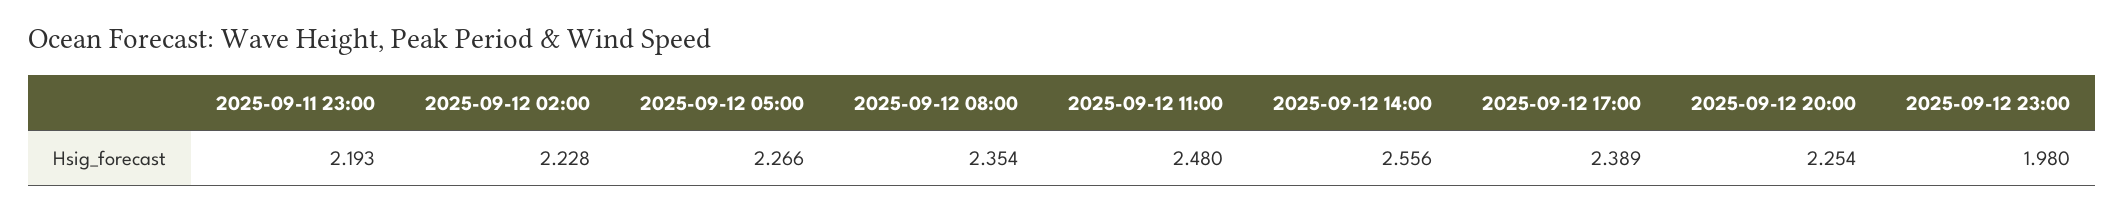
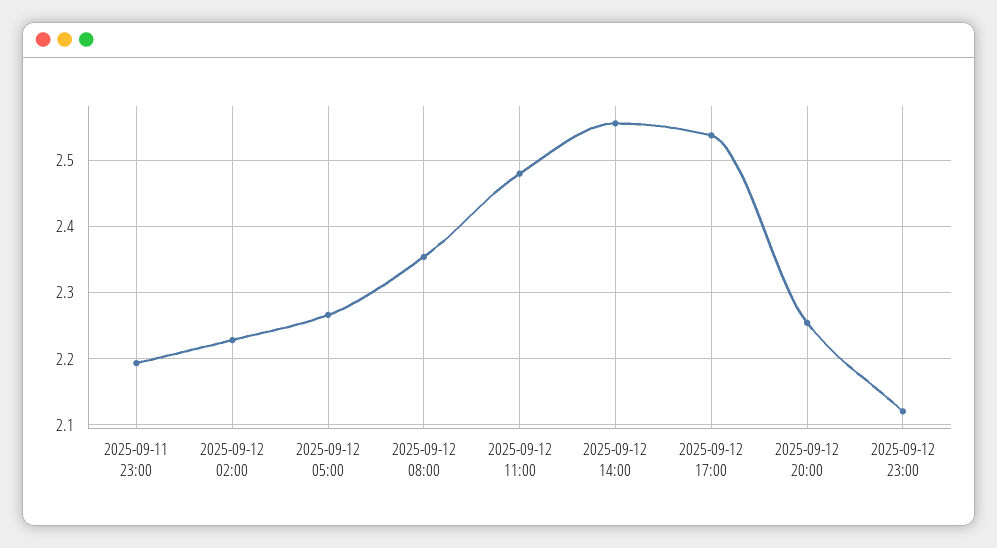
  {
    "2025-09-11 23:00": 2.193,
    "2025-09-12 02:00": 2.228,
    "2025-09-12 05:00": 2.266,
    "2025-09-12 08:00": 2.354,
    "2025-09-12 11:00": 2.48,
    "2025-09-12 14:00": 2.556,
-   "2025-09-12 17:00": 2.389,
+   "2025-09-12 17:00": 2.54,
    "2025-09-12 20:00": 2.254,
-   "2025-09-12 23:00": 1.98
+   "2025-09-12 23:00": 2.12
  }

